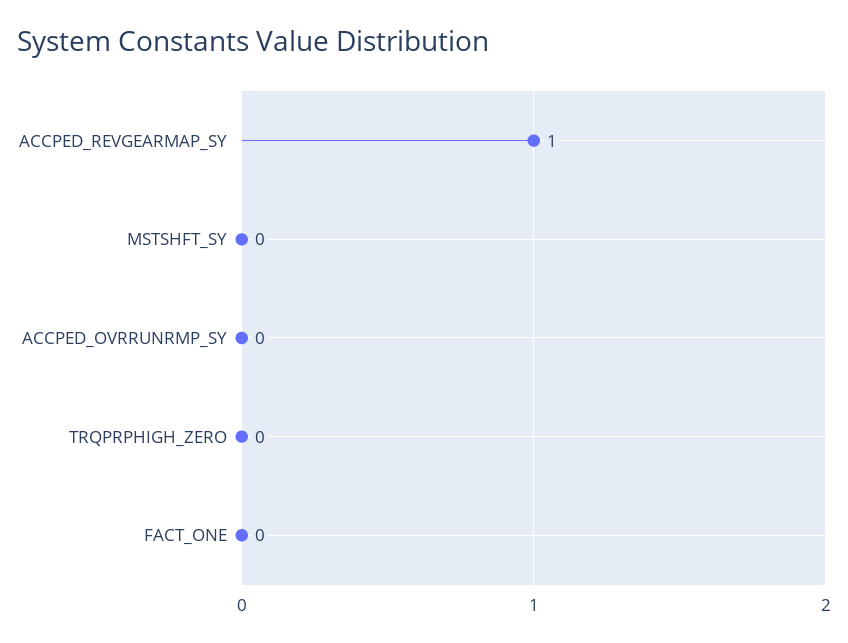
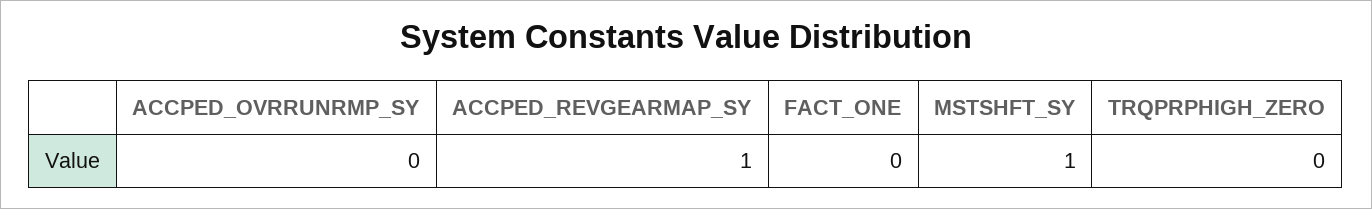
  {
    "ACCPED_REVGEARMAP_SY": 1,
-   "MSTSHFT_SY": 0,
+   "MSTSHFT_SY": 1,
    "ACCPED_OVRRUNRMP_SY": 0,
    "TRQPRPHIGH_ZERO": 0,
    "FACT_ONE": 0
  }

